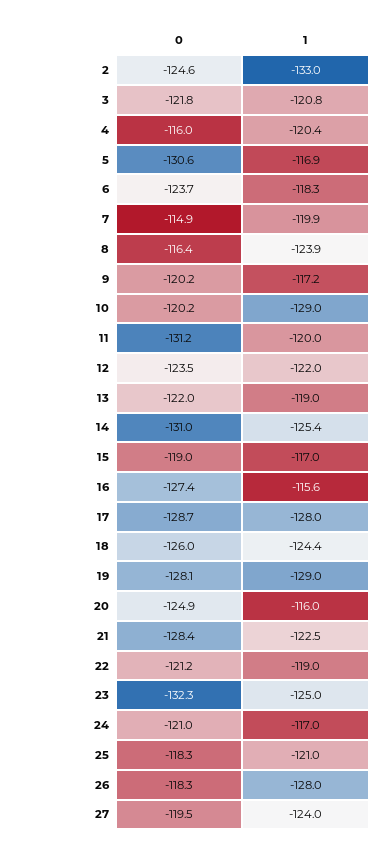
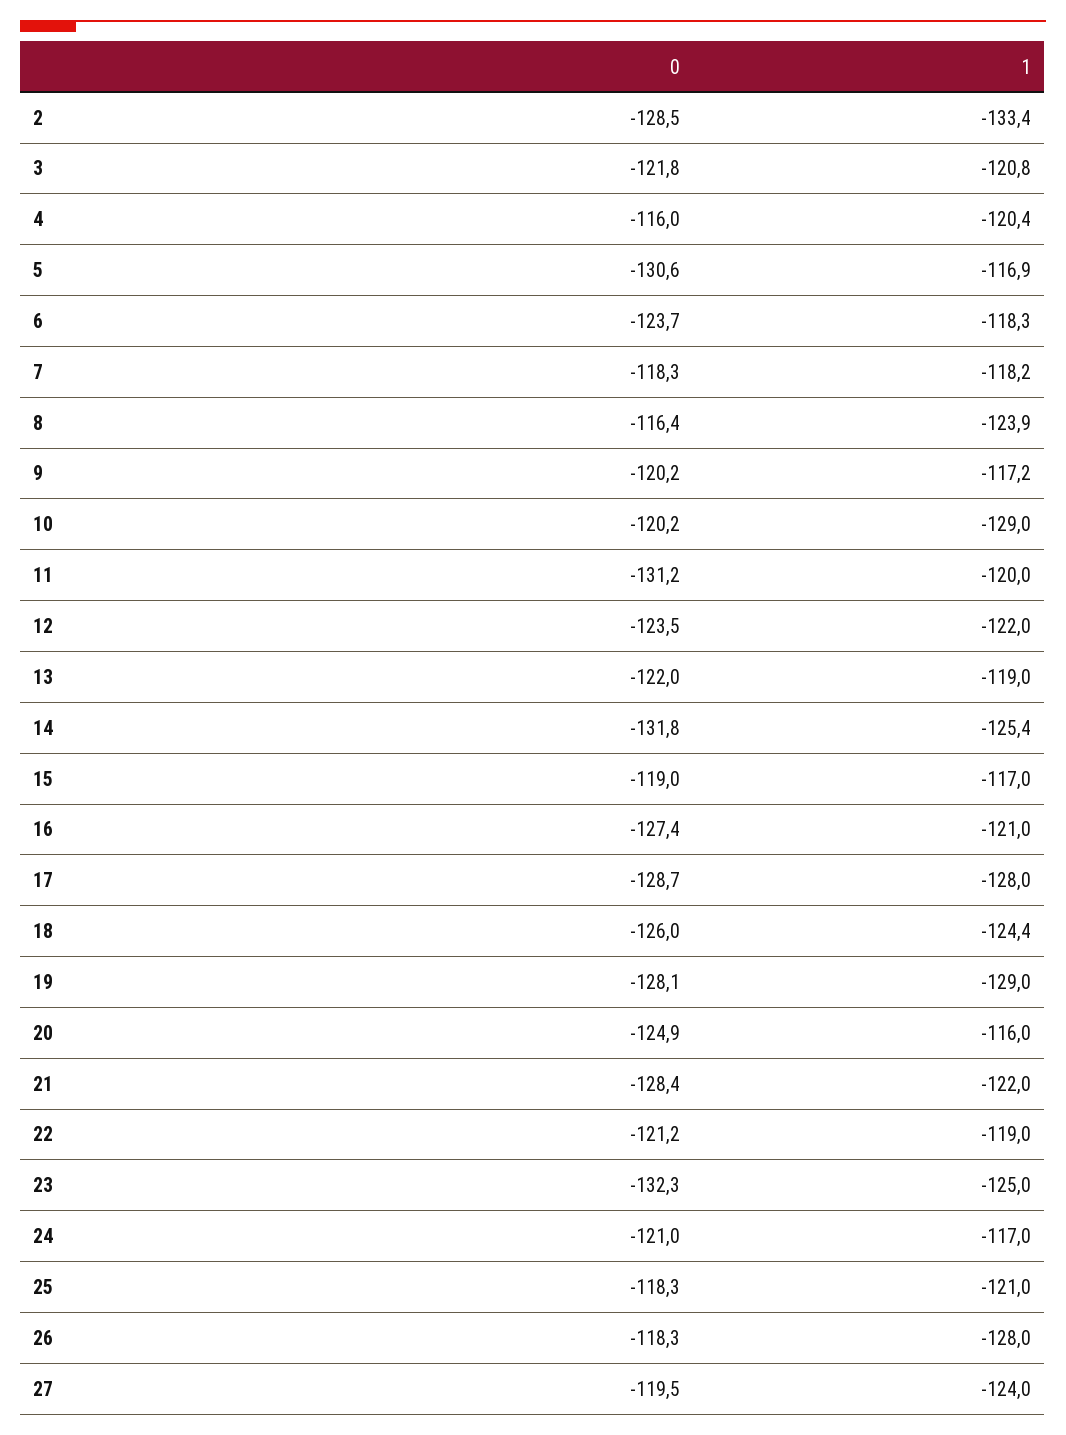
  {
    "0": {
-     "2": -124.6,
+     "2": -128.5,
      "3": -121.8,
      "4": -116,
      "5": -130.6,
      "6": -123.7,
-     "7": -114.9,
+     "7": -118.3,
      "8": -116.4,
      "9": -120.2,
      "10": -120.2,
      "11": -131.2,
      "12": -123.5,
      "13": -122,
-     "14": -131,
+     "14": -131.8,
      "15": -119,
      "16": -127.4,
      "17": -128.7,
      "18": -126,
      "19": -128.1,
      "20": -124.9,
      "21": -128.4,
      "22": -121.2,
      "23": -132.3,
      "24": -121,
      "25": -118.3,
      "26": -118.3,
      "27": -119.5
    },
    "1": {
-     "2": -133,
+     "2": -133.4,
      "3": -120.8,
      "4": -120.4,
      "5": -116.9,
      "6": -118.3,
-     "7": -119.9,
+     "7": -118.2,
      "8": -123.9,
      "9": -117.2,
      "10": -129,
      "11": -120,
      "12": -122,
      "13": -119,
      "14": -125.4,
      "15": -117,
-     "16": -115.6,
+     "16": -121,
      "17": -128,
      "18": -124.4,
      "19": -129,
      "20": -116,
-     "21": -122.5,
+     "21": -122,
      "22": -119,
      "23": -125,
      "24": -117,
      "25": -121,
      "26": -128,
      "27": -124
    }
  }

